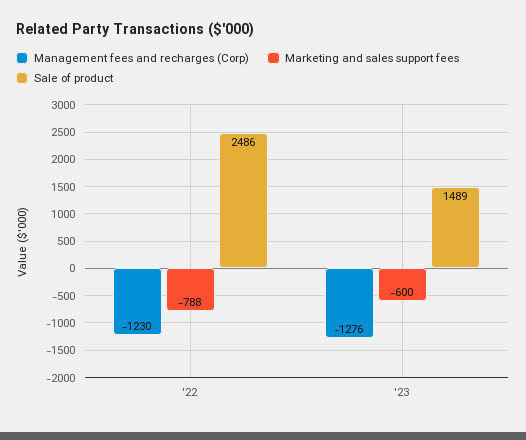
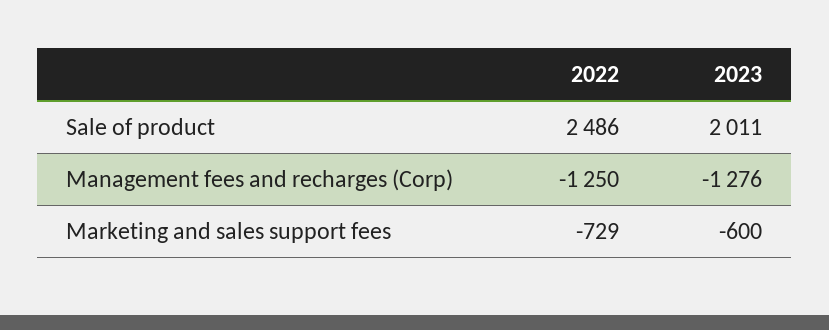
  {
    "Management fees and recharges (Corp)": {
-     "'22": -1230,
+     "'22": -1250,
      "'23": -1276
    },
    "Marketing and sales support fees": {
-     "'22": -788,
+     "'22": -729,
      "'23": -600
    },
    "Sale of product": {
      "'22": 2486,
-     "'23": 1489
+     "'23": 2011
    }
  }

